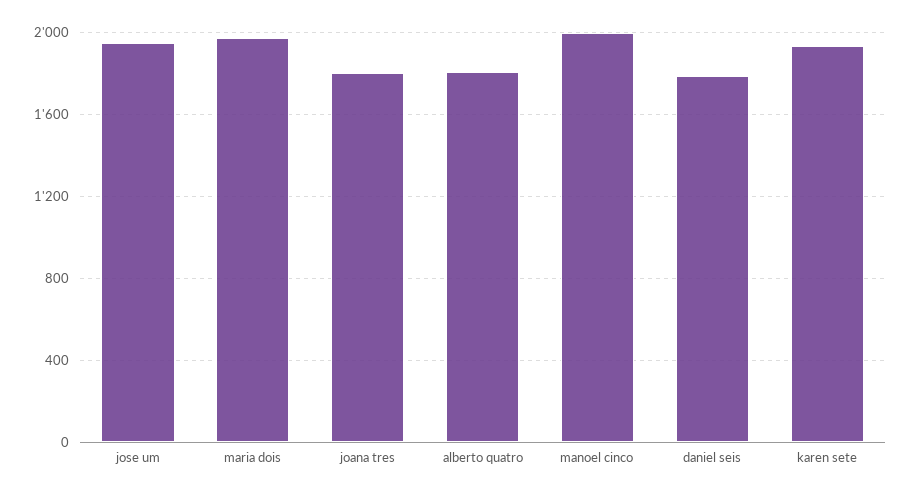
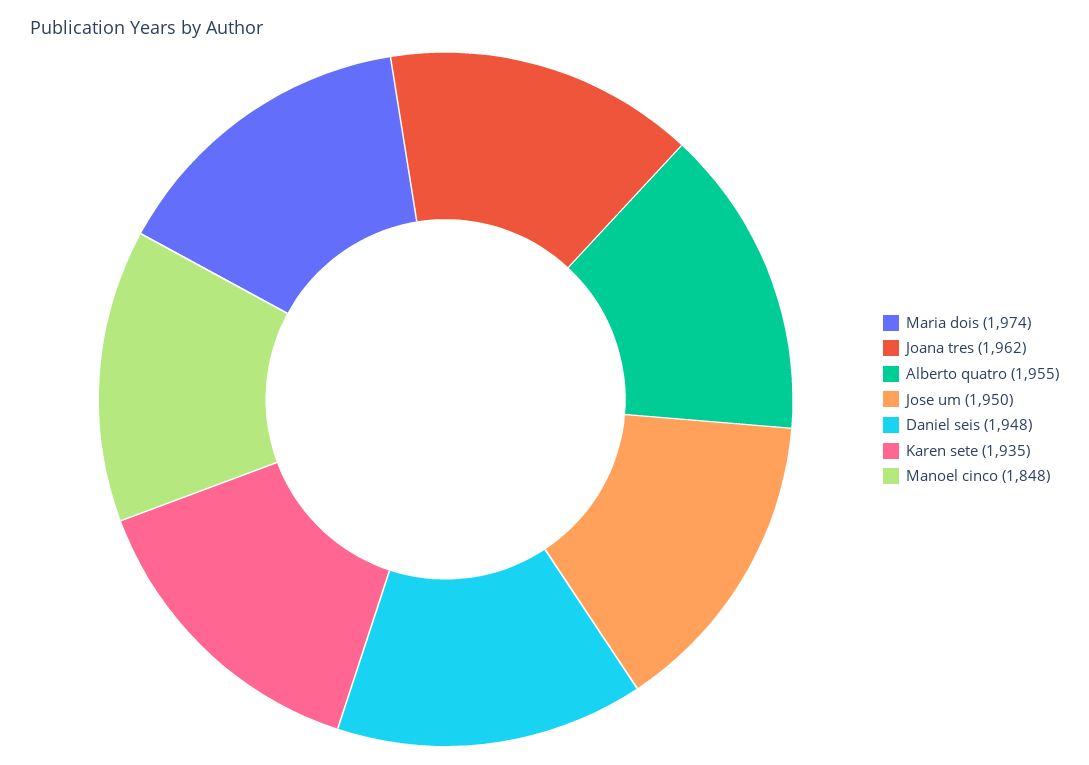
  {
    "jose um": 1950,
    "maria dois": 1974,
-   "joana tres": 1800,
+   "joana tres": 1962,
-   "alberto quatro": 1800,
+   "alberto quatro": 1955,
-   "manoel cinco": 2000,
+   "manoel cinco": 1848,
-   "daniel seis": 1800,
+   "daniel seis": 1948,
    "karen sete": 1935
  }

